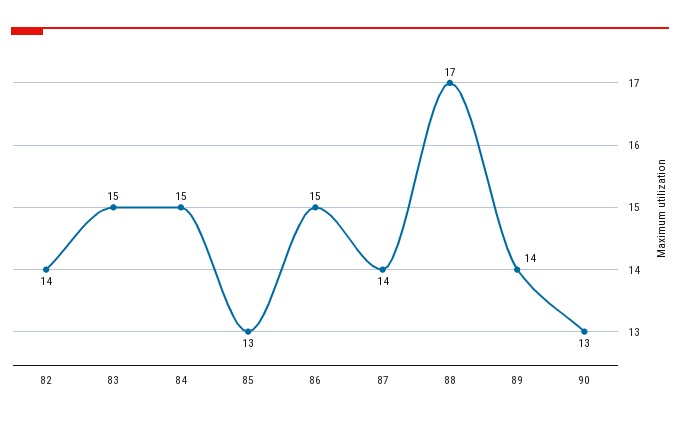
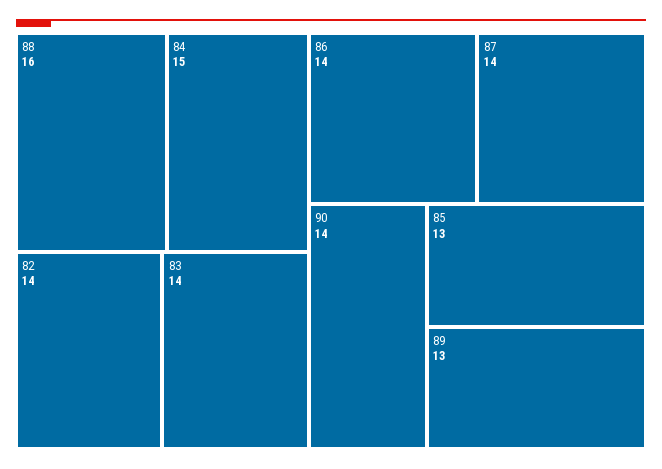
  {
    "82": 14,
-   "83": 15,
+   "83": 14,
    "84": 15,
    "85": 13,
-   "86": 15,
+   "86": 14,
    "87": 14,
-   "88": 17,
+   "88": 16,
-   "89": 14,
+   "89": 13,
-   "90": 13
+   "90": 14
  }

